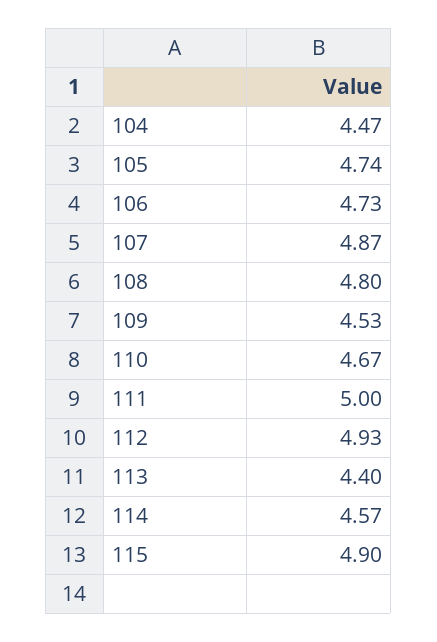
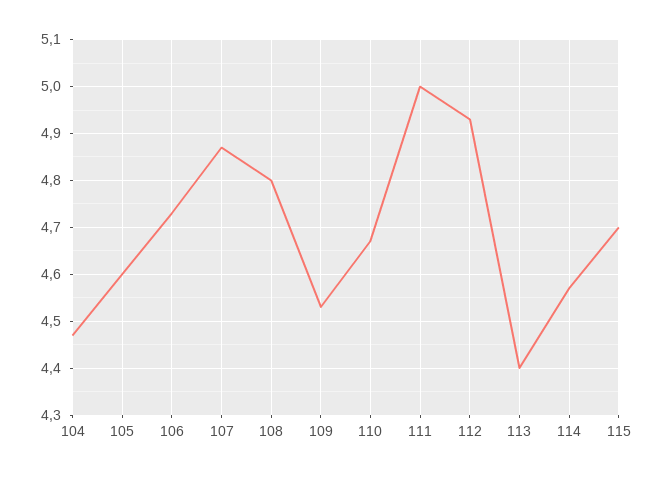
  {
    "104": 4.47,
-   "105": 4.74,
+   "105": 4.6,
    "106": 4.73,
    "107": 4.87,
    "108": 4.8,
    "109": 4.53,
    "110": 4.67,
    "111": 5,
    "112": 4.93,
    "113": 4.4,
    "114": 4.57,
-   "115": 4.9
+   "115": 4.7
  }

